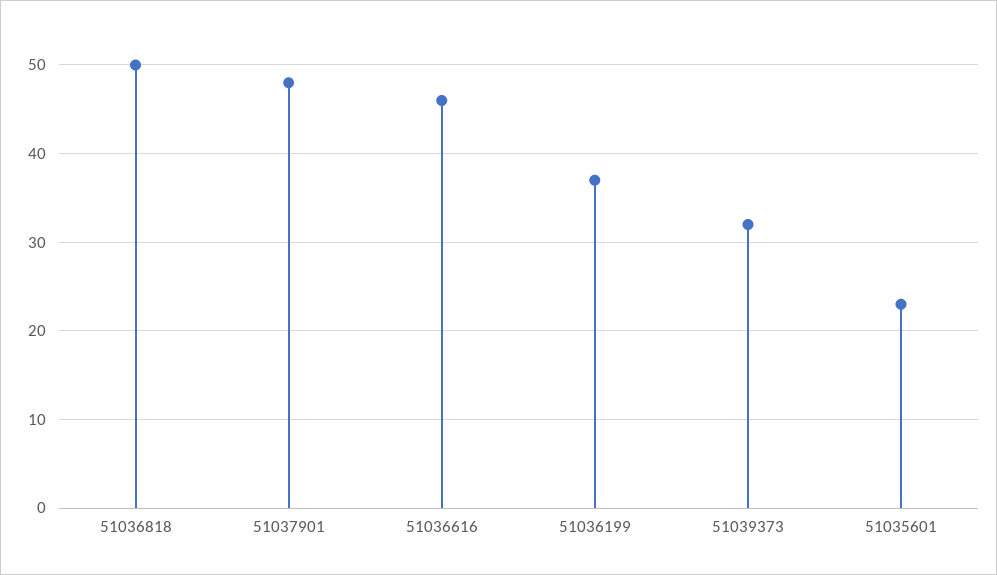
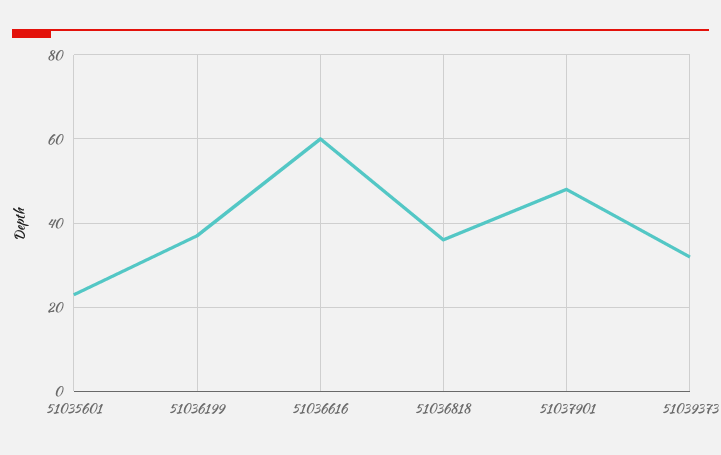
  {
-   "51036818": 50,
+   "51036818": 35,
    "51037901": 48,
-   "51036616": 46,
+   "51036616": 60,
    "51036199": 37,
    "51039373": 32,
    "51035601": 23
  }

